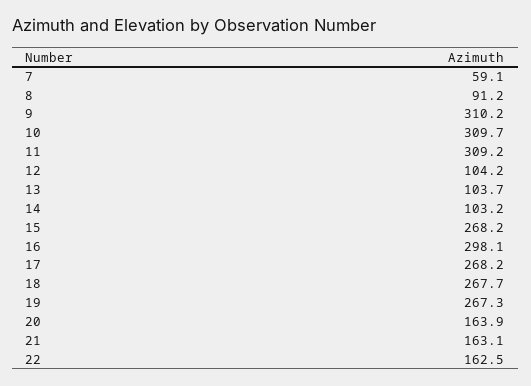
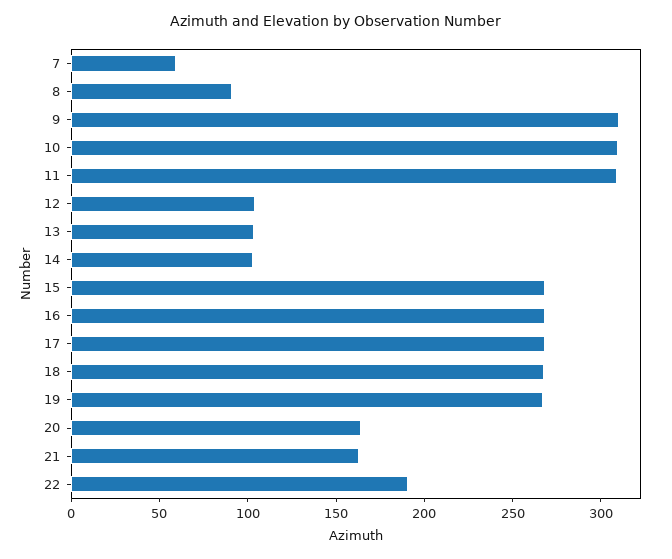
  {
    "7": 59.1,
    "8": 91.2,
    "9": 310.2,
    "10": 309.7,
    "11": 309.2,
    "12": 104.2,
    "13": 103.7,
    "14": 103.2,
    "15": 268.2,
-   "16": 298.1,
+   "16": 270,
    "17": 268.2,
    "18": 267.7,
    "19": 267.3,
    "20": 163.9,
    "21": 163.1,
-   "22": 162.5
+   "22": 190
  }

